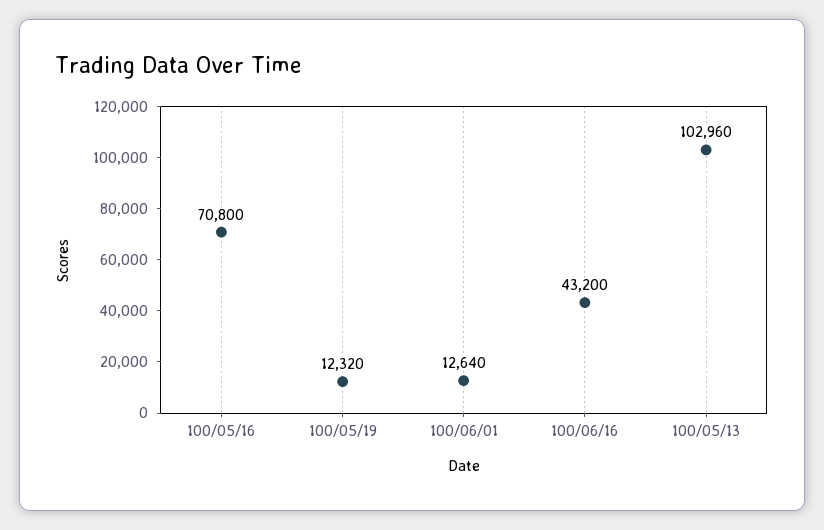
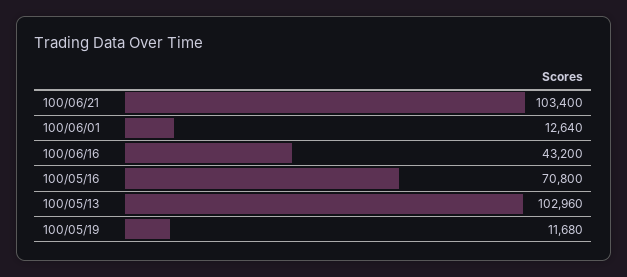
  {
    "100/05/16": 70800,
-   "100/05/19": 12320,
+   "100/05/19": 11680,
    "100/06/01": 12640,
    "100/06/16": 43200,
-   "100/05/13": 102960
+   "100/05/13": 102960,
+   "100/06/21": 103400
  }

